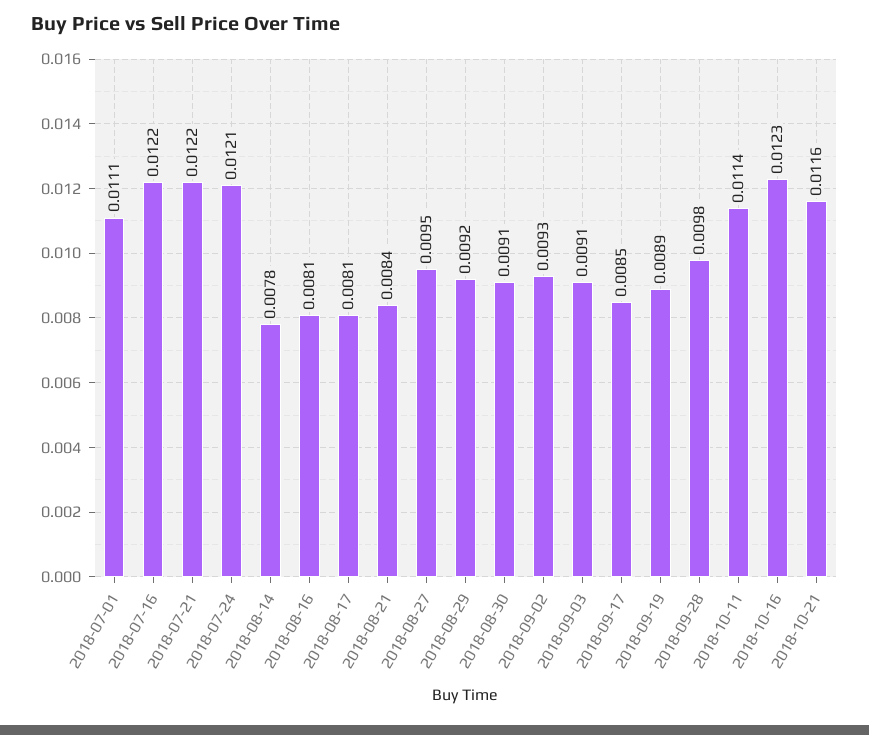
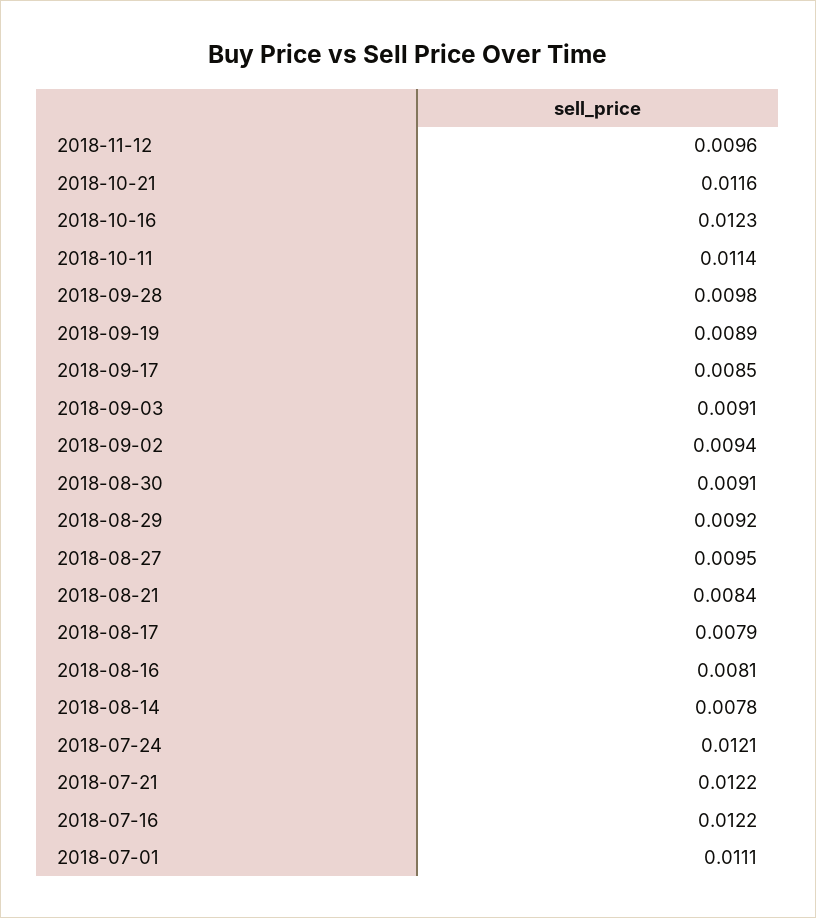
  {
    "2018-07-01": 0.0111,
    "2018-07-16": 0.0122,
    "2018-07-21": 0.0122,
    "2018-07-24": 0.0121,
    "2018-08-14": 0.0078,
    "2018-08-16": 0.0081,
-   "2018-08-17": 0.0081,
+   "2018-08-17": 0.0079,
    "2018-08-21": 0.0084,
    "2018-08-27": 0.0095,
    "2018-08-29": 0.0092,
    "2018-08-30": 0.0091,
-   "2018-09-02": 0.0093,
+   "2018-09-02": 0.0094,
    "2018-09-03": 0.0091,
    "2018-09-17": 0.0085,
    "2018-09-19": 0.0089,
    "2018-09-28": 0.0098,
    "2018-10-11": 0.0114,
    "2018-10-16": 0.0123,
-   "2018-10-21": 0.0116
+   "2018-10-21": 0.0116,
+   "2018-11-12": 0.0096
  }

